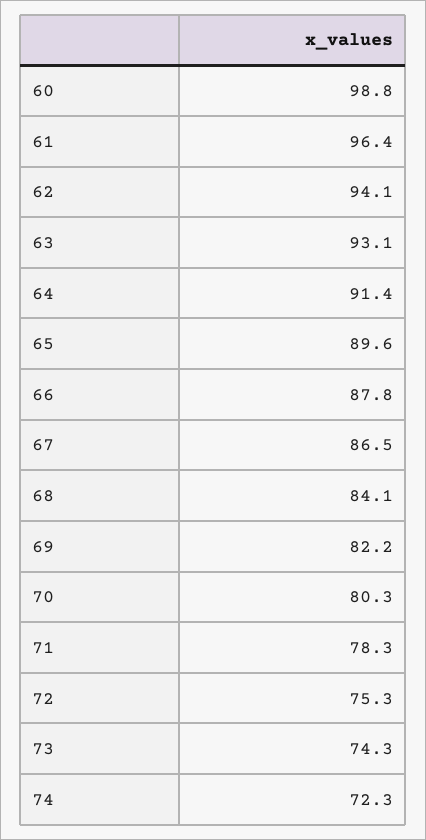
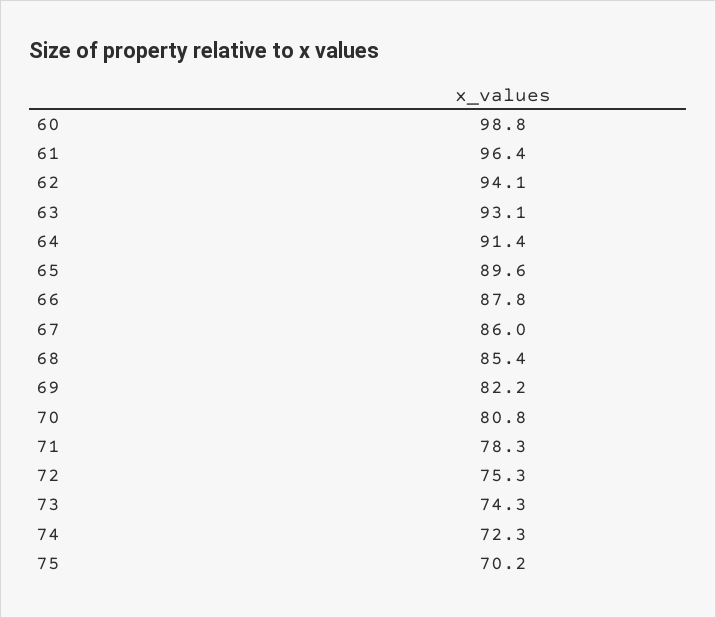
  {
    "60": 98.8,
    "61": 96.4,
    "62": 94.1,
    "63": 93.1,
    "64": 91.4,
    "65": 89.6,
    "66": 87.8,
-   "67": 86.5,
+   "67": 86,
-   "68": 84.1,
+   "68": 85.4,
    "69": 82.2,
-   "70": 80.3,
+   "70": 80.8,
    "71": 78.3,
    "72": 75.3,
    "73": 74.3,
-   "74": 72.3
+   "74": 72.3,
+   "75": 70.2
  }

